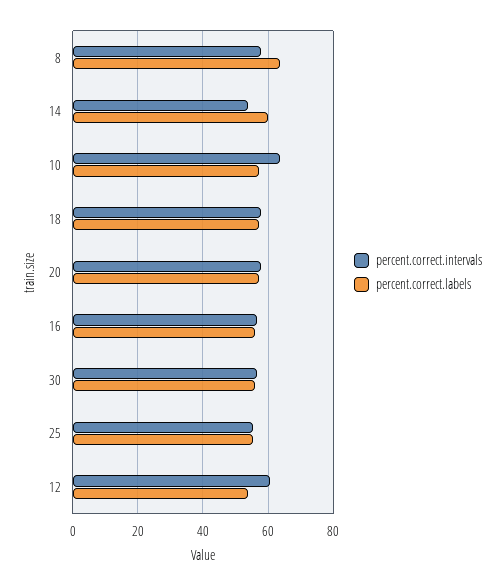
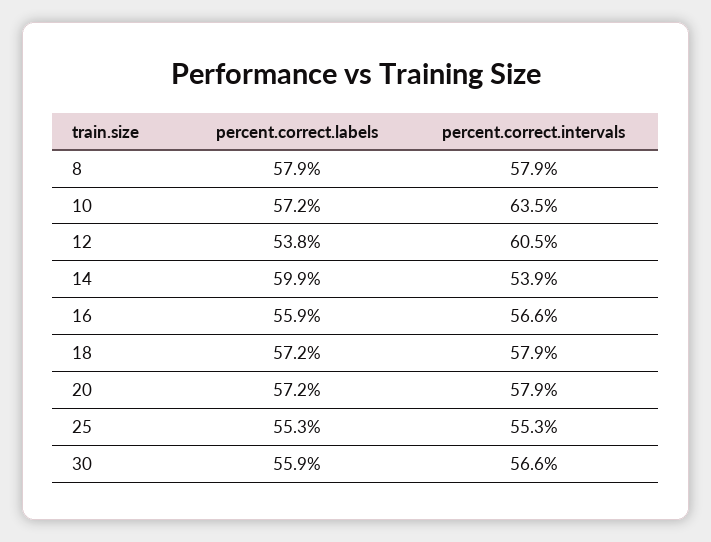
  {
    "percent.correct.intervals": {
      "8": 57.9,
      "14": 53.9,
      "10": 63.5,
      "18": 57.9,
      "20": 57.9,
      "16": 56.6,
      "30": 56.6,
      "25": 55.3,
      "12": 60.5
    },
    "percent.correct.labels": {
-     "8": 64,
+     "8": 57.9,
      "14": 59.9,
      "10": 57.2,
      "18": 57.2,
      "20": 57.2,
      "16": 55.9,
      "30": 55.9,
      "25": 55.3,
      "12": 53.8
    }
  }

